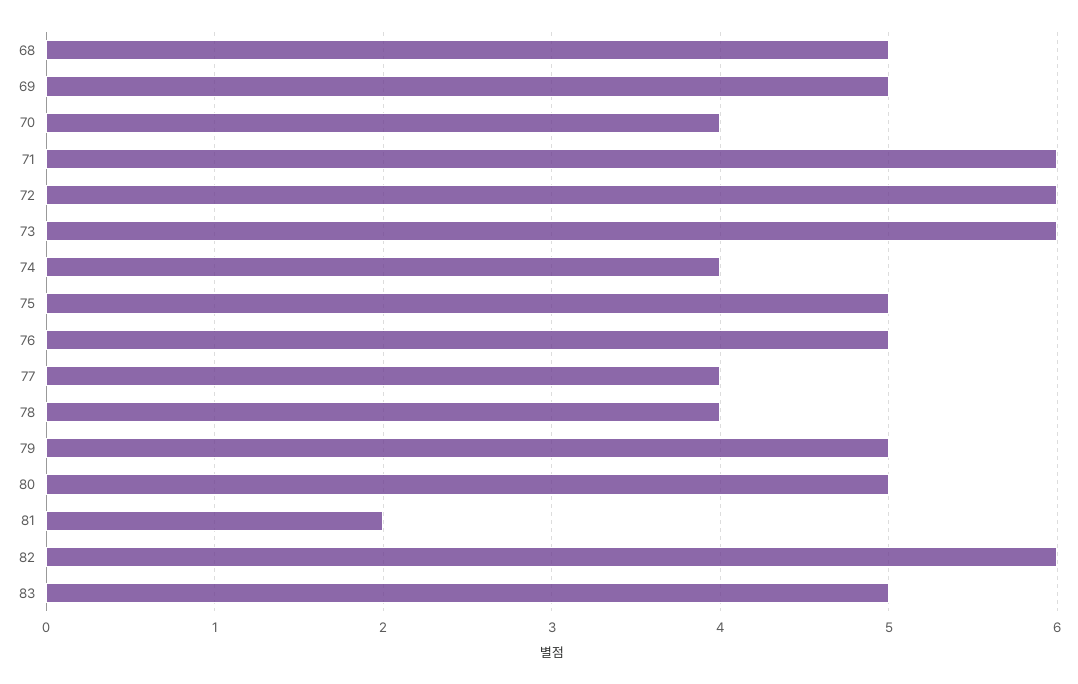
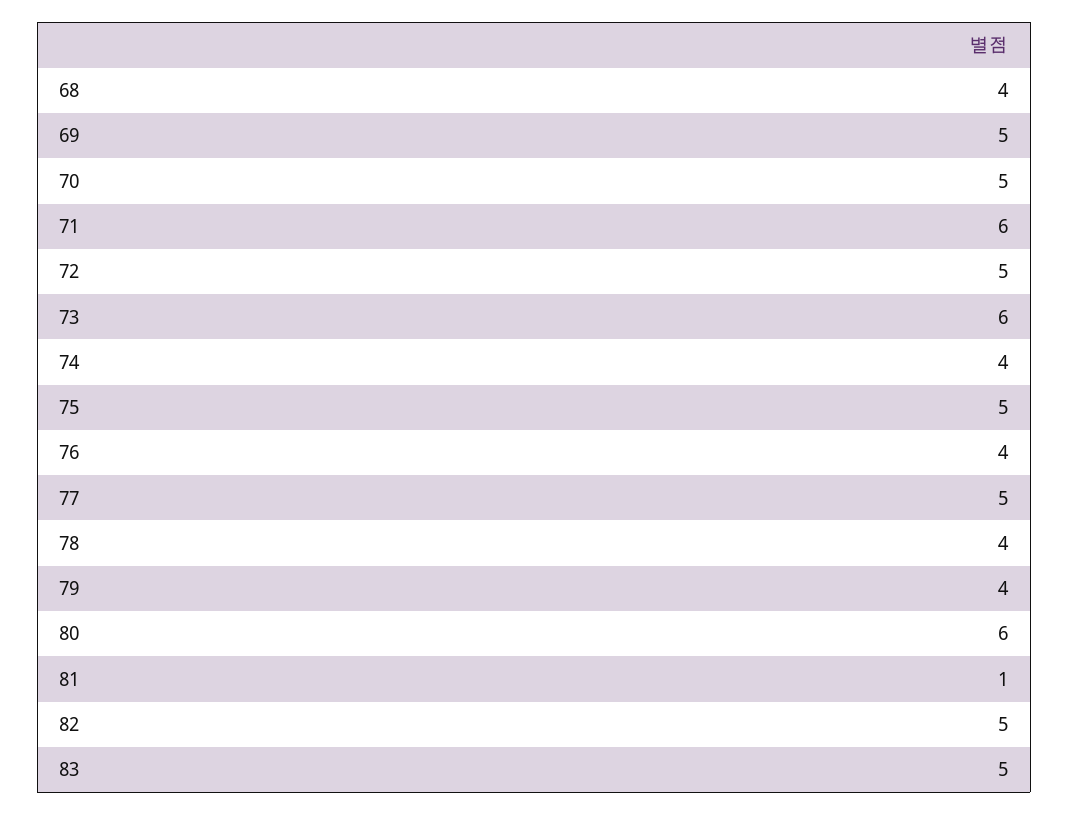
  {
-   "68": 5,
+   "68": 4,
    "69": 5,
-   "70": 4,
+   "70": 5,
    "71": 6,
-   "72": 6,
+   "72": 5,
    "73": 6,
    "74": 4,
    "75": 5,
-   "76": 5,
+   "76": 4,
-   "77": 4,
+   "77": 5,
    "78": 4,
-   "79": 5,
+   "79": 4,
-   "80": 5,
+   "80": 6,
-   "81": 2,
+   "81": 1,
-   "82": 6,
+   "82": 5,
    "83": 5
  }

